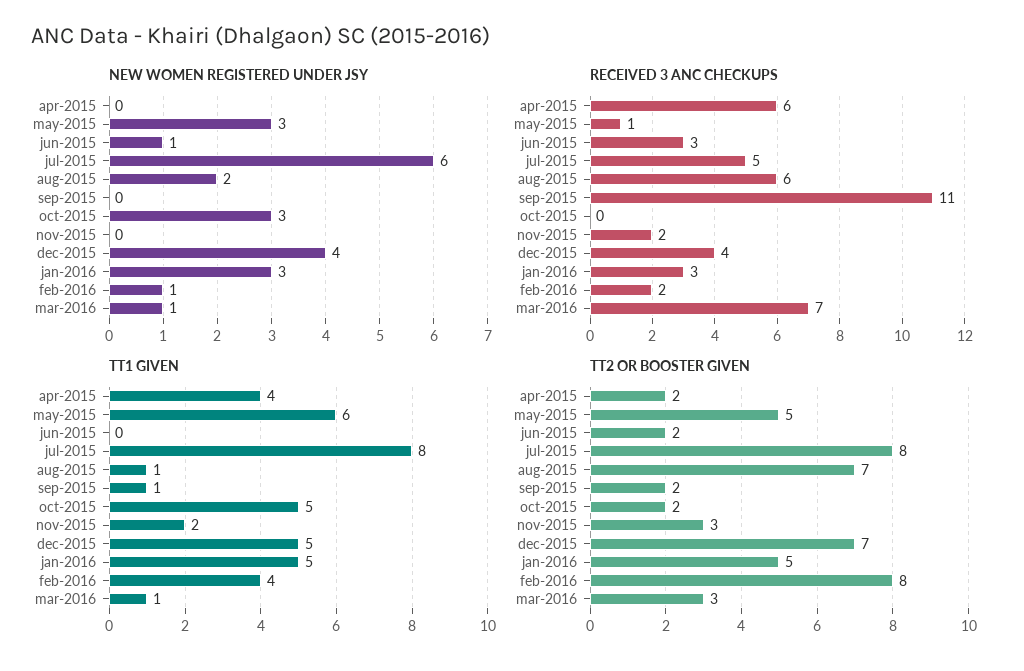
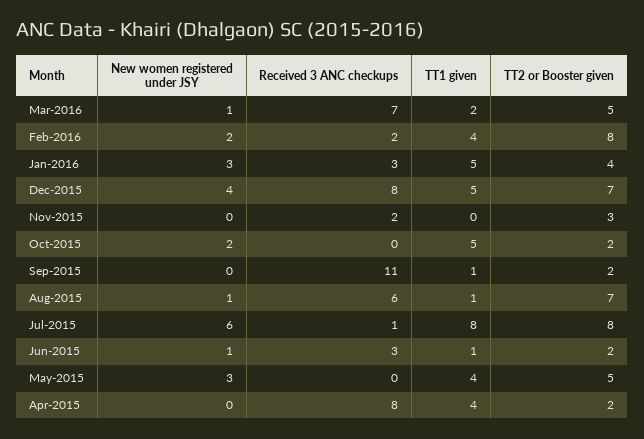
  {
    "NEW WOMEN REGISTERED UNDER JSY": {
      "apr-2015": 0,
      "may-2015": 3,
      "jun-2015": 1,
      "jul-2015": 6,
-     "aug-2015": 2,
+     "aug-2015": 1,
      "sep-2015": 0,
-     "oct-2015": 3,
+     "oct-2015": 2,
      "nov-2015": 0,
      "dec-2015": 4,
      "jan-2016": 3,
-     "feb-2016": 1,
+     "feb-2016": 2,
      "mar-2016": 1
    },
    "RECEIVED 3 ANC CHECKUPS": {
-     "apr-2015": 6,
+     "apr-2015": 8,
-     "may-2015": 1,
+     "may-2015": 0,
      "jun-2015": 3,
-     "jul-2015": 5,
+     "jul-2015": 1,
      "aug-2015": 6,
      "sep-2015": 11,
      "oct-2015": 0,
      "nov-2015": 2,
-     "dec-2015": 4,
+     "dec-2015": 8,
      "jan-2016": 3,
      "feb-2016": 2,
      "mar-2016": 7
    },
    "TT1 GIVEN": {
      "apr-2015": 4,
-     "may-2015": 6,
+     "may-2015": 4,
-     "jun-2015": 0,
+     "jun-2015": 1,
      "jul-2015": 8,
      "aug-2015": 1,
      "sep-2015": 1,
      "oct-2015": 5,
-     "nov-2015": 2,
+     "nov-2015": 0,
      "dec-2015": 5,
      "jan-2016": 5,
      "feb-2016": 4,
-     "mar-2016": 1
+     "mar-2016": 2
    },
    "TT2 OR BOOSTER GIVEN": {
      "apr-2015": 2,
      "may-2015": 5,
      "jun-2015": 2,
      "jul-2015": 8,
      "aug-2015": 7,
      "sep-2015": 2,
      "oct-2015": 2,
      "nov-2015": 3,
      "dec-2015": 7,
-     "jan-2016": 5,
+     "jan-2016": 4,
      "feb-2016": 8,
-     "mar-2016": 3
+     "mar-2016": 5
    }
  }

